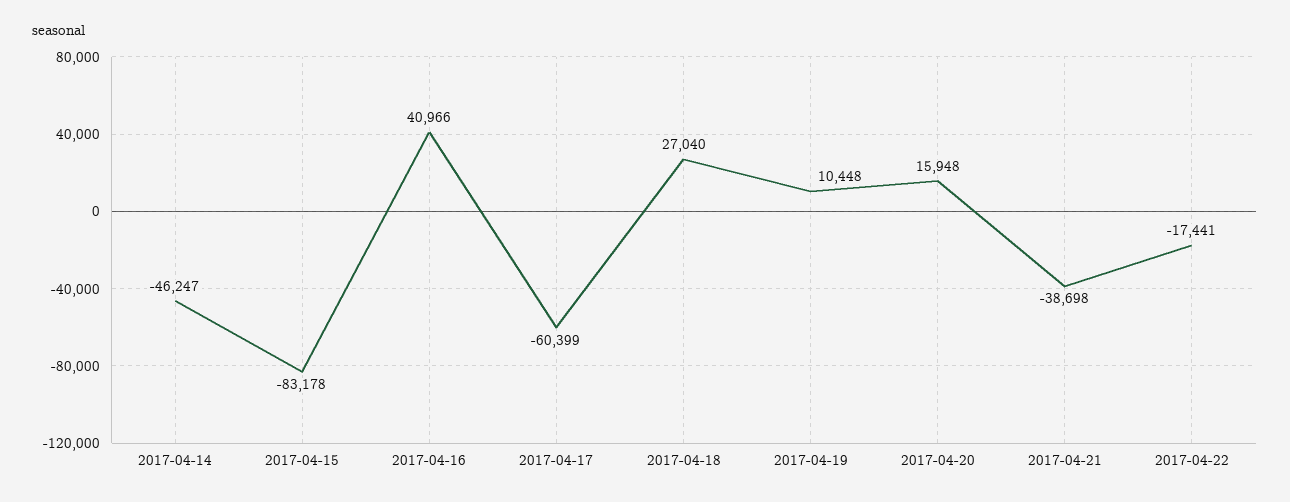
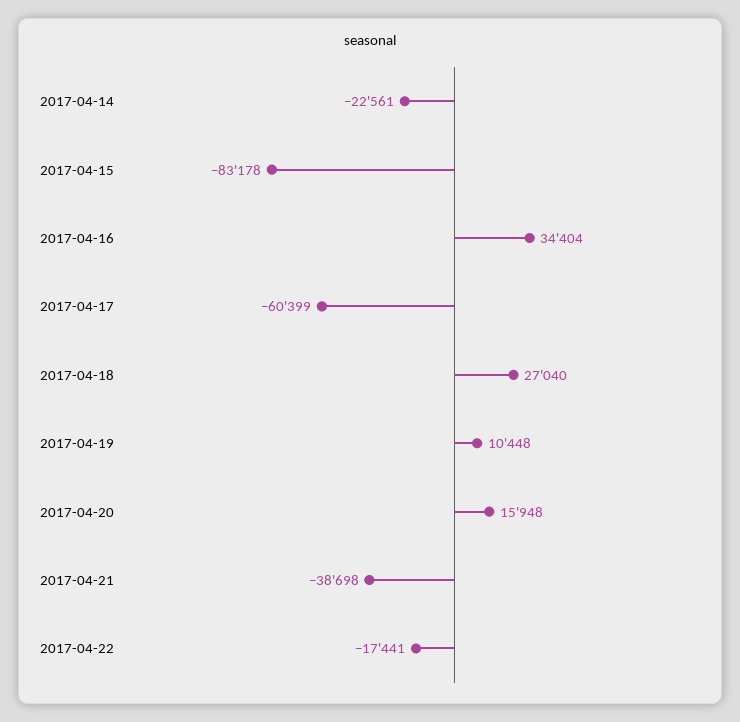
  {
-   "2017-04-14": -46247,
+   "2017-04-14": -22561,
    "2017-04-15": -83178,
-   "2017-04-16": 40966,
+   "2017-04-16": 34404,
    "2017-04-17": -60399,
    "2017-04-18": 27040,
    "2017-04-19": 10448,
    "2017-04-20": 15948,
    "2017-04-21": -38698,
    "2017-04-22": -17441
  }

